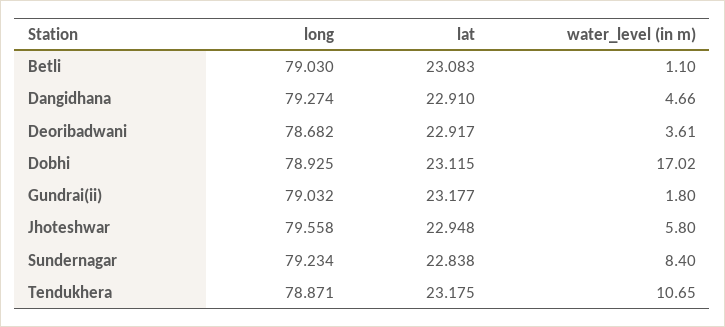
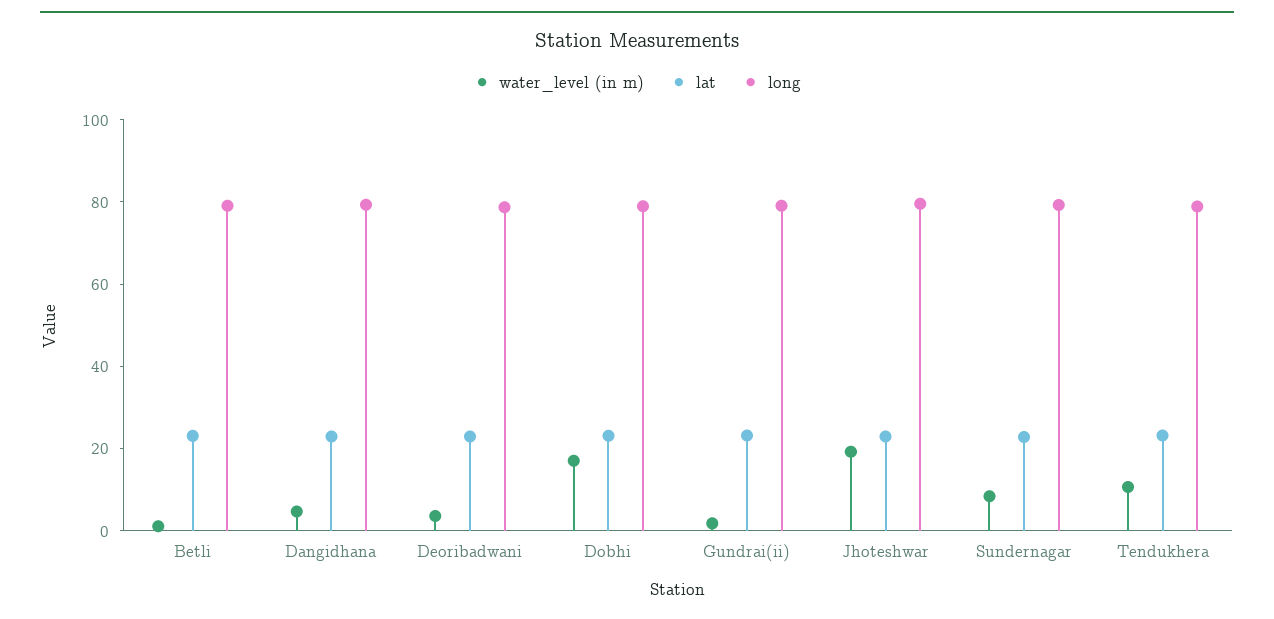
  {
    "long": {
      "Betli": 79.03,
      "Dangidhana": 79.274,
      "Deoribadwani": 78.682,
      "Dobhi": 78.925,
      "Gundrai(ii)": 79.032,
      "Jhoteshwar": 79.558,
      "Sundernagar": 79.234,
      "Tendukhera": 78.871
    },
    "lat": {
      "Betli": 23.083,
      "Dangidhana": 22.91,
      "Deoribadwani": 22.917,
      "Dobhi": 23.115,
      "Gundrai(ii)": 23.177,
      "Jhoteshwar": 22.948,
      "Sundernagar": 22.838,
      "Tendukhera": 23.175
    },
    "water_level (in m)": {
      "Betli": 1.1,
      "Dangidhana": 4.66,
      "Deoribadwani": 3.61,
      "Dobhi": 17.02,
      "Gundrai(ii)": 1.8,
-     "Jhoteshwar": 5.8,
+     "Jhoteshwar": 20,
      "Sundernagar": 8.4,
      "Tendukhera": 10.65
    }
  }

